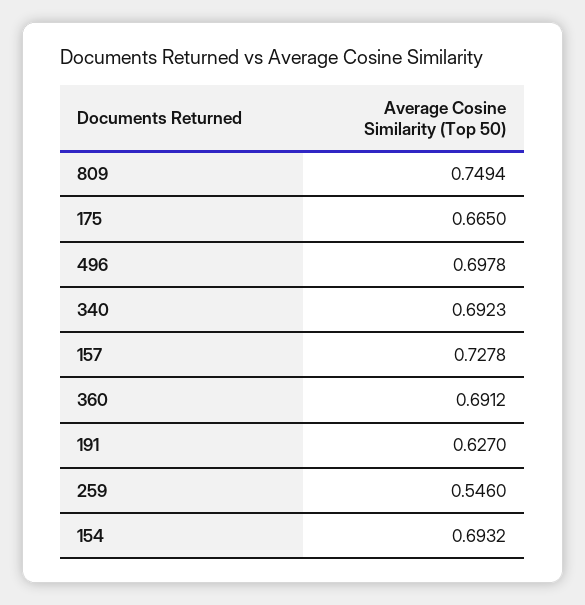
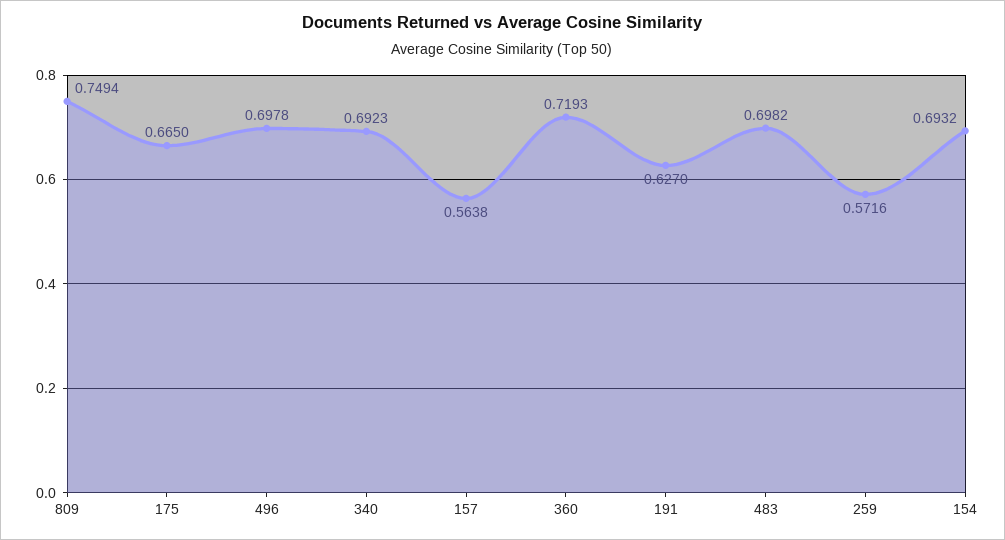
  {
    "809": 0.7494,
    "175": 0.665,
    "496": 0.6978,
    "340": 0.6923,
-   "157": 0.7278,
+   "157": 0.5638,
-   "360": 0.6912,
+   "360": 0.7193,
    "191": 0.627,
-   "259": 0.546,
+   "259": 0.5716,
-   "154": 0.6932
+   "154": 0.6932,
+   "483": 0.6982
  }

